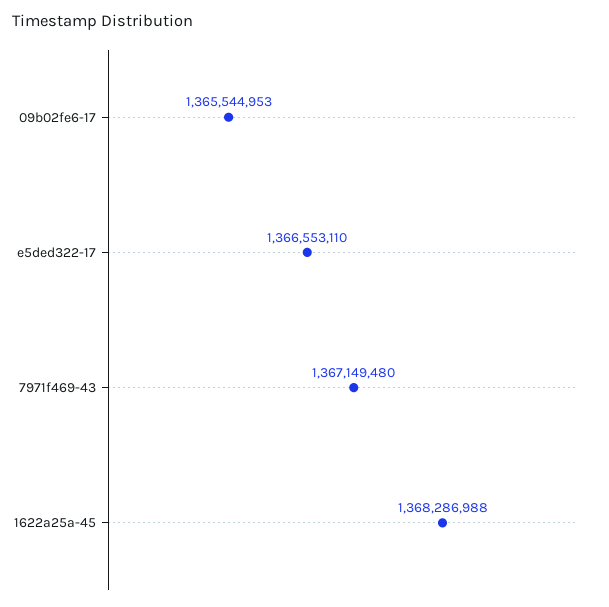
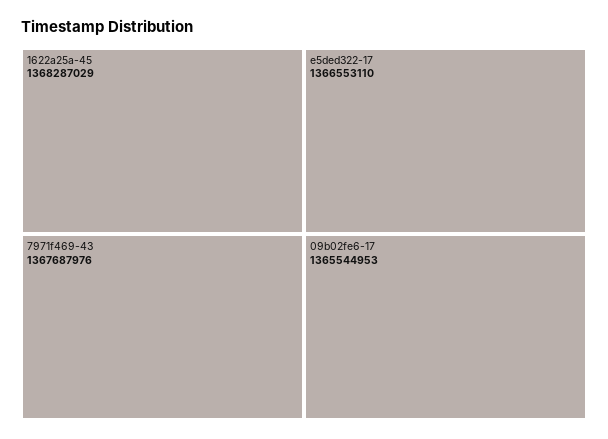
  {
    "09b02fe6-17": 1365544953,
    "e5ded322-17": 1366553110,
-   "7971f469-43": 1367149480,
+   "7971f469-43": 1367687976,
-   "1622a25a-45": 1368286988
+   "1622a25a-45": 1368287029
  }

